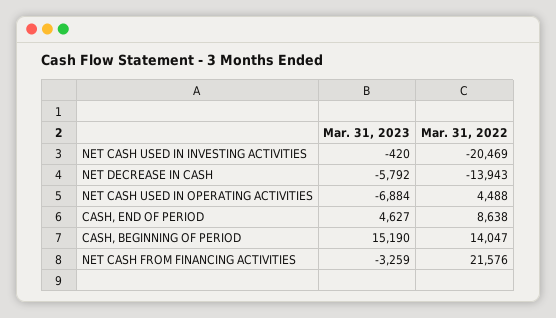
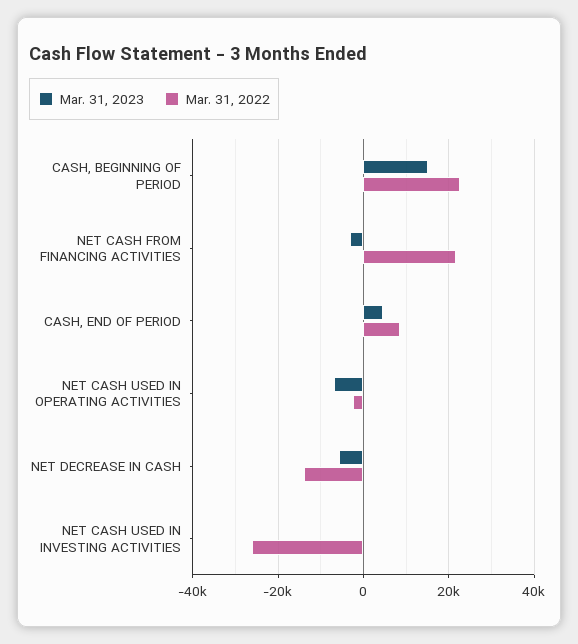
  {
    "Mar. 31, 2023": {
      "NET CASH USED IN INVESTING ACTIVITIES": -420,
      "NET DECREASE IN CASH": -5792,
      "NET CASH USED IN OPERATING ACTIVITIES": -6884,
      "CASH, END OF PERIOD": 4627,
      "CASH, BEGINNING OF PERIOD": 15190,
      "NET CASH FROM FINANCING ACTIVITIES": -3259
    },
    "Mar. 31, 2022": {
-     "NET CASH USED IN INVESTING ACTIVITIES": -20469,
+     "NET CASH USED IN INVESTING ACTIVITIES": -26000,
      "NET DECREASE IN CASH": -13943,
-     "NET CASH USED IN OPERATING ACTIVITIES": 4488,
+     "NET CASH USED IN OPERATING ACTIVITIES": -2000,
      "CASH, END OF PERIOD": 8638,
-     "CASH, BEGINNING OF PERIOD": 14047,
+     "CASH, BEGINNING OF PERIOD": 22000,
      "NET CASH FROM FINANCING ACTIVITIES": 21576
    }
  }

